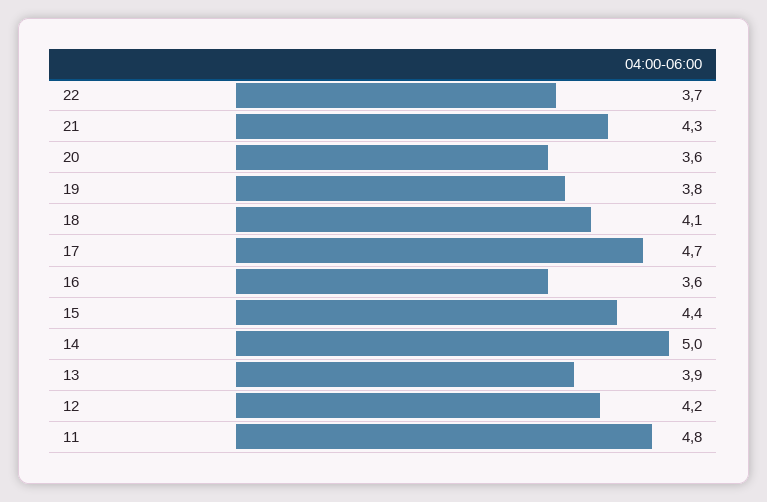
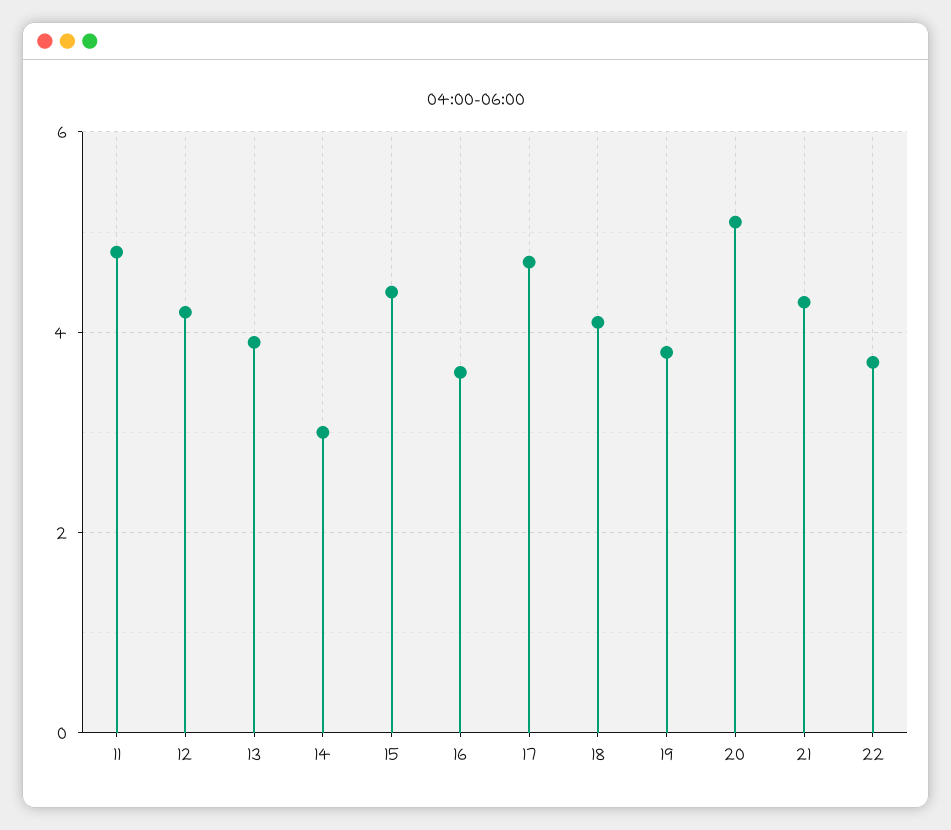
  {
    "22": 3.7,
    "21": 4.3,
-   "20": 3.6,
+   "20": 5,
    "19": 3.8,
    "18": 4.1,
    "17": 4.7,
    "16": 3.6,
    "15": 4.4,
-   "14": 5,
+   "14": 3,
    "13": 3.9,
    "12": 4.2,
    "11": 4.8
  }

